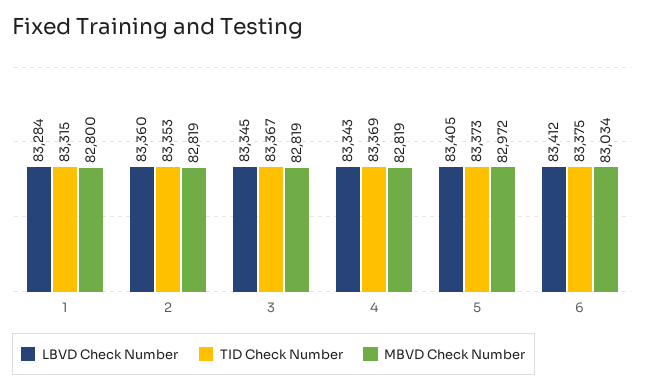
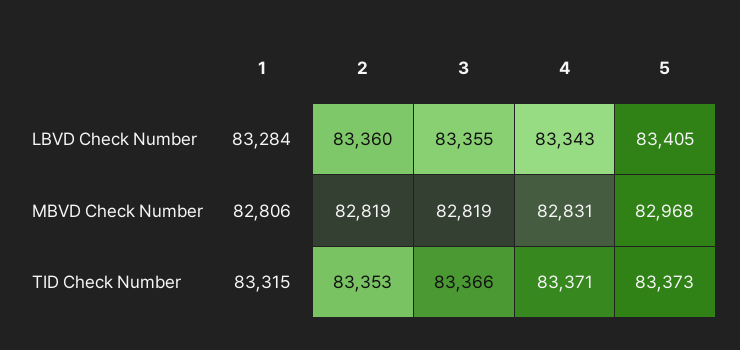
  {
    "LBVD Check Number": {
      "1": 83284,
      "2": 83360,
-     "3": 83345,
+     "3": 83355,
      "4": 83343,
-     "5": 83405,
+     "5": 83405
-     "6": 83412
    },
    "TID Check Number": {
      "1": 83315,
      "2": 83353,
-     "3": 83367,
+     "3": 83366,
-     "4": 83369,
+     "4": 83371,
-     "5": 83373,
+     "5": 83373
-     "6": 83375
    },
    "MBVD Check Number": {
-     "1": 82800,
+     "1": 82806,
      "2": 82819,
      "3": 82819,
-     "4": 82819,
+     "4": 82831,
-     "5": 82972,
+     "5": 82968
-     "6": 83034
    }
  }

